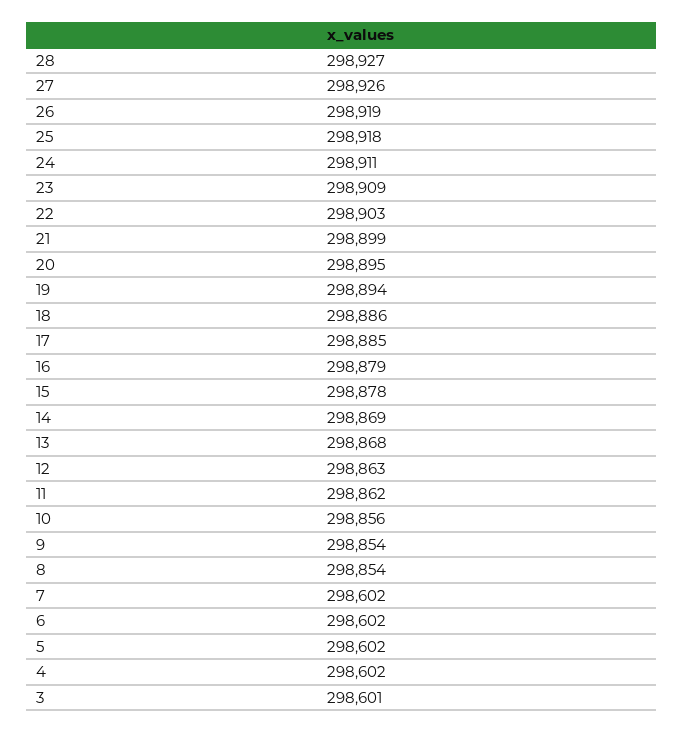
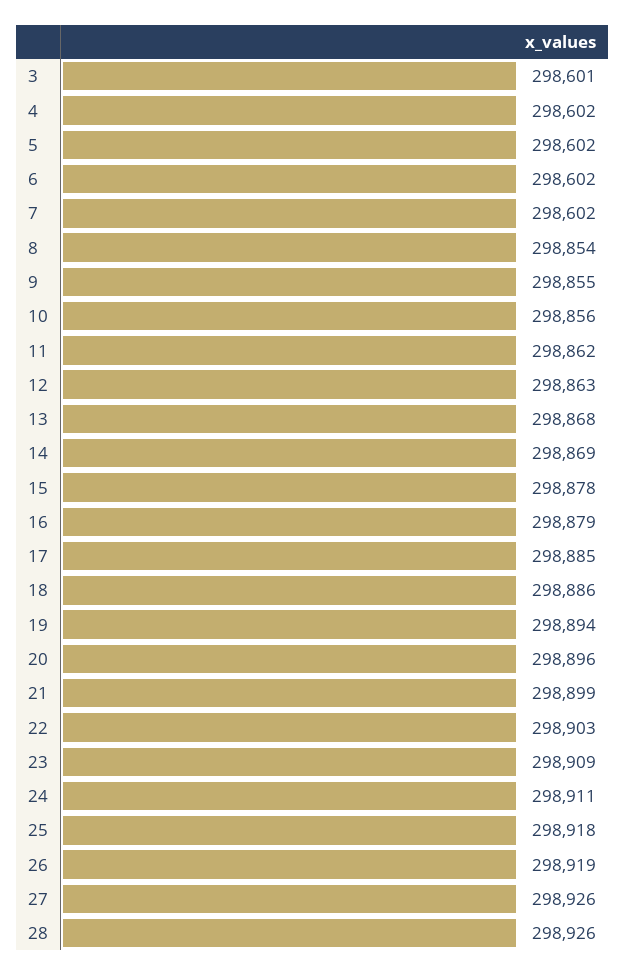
  {
-   "28": 298927,
+   "28": 298926,
    "27": 298926,
    "26": 298919,
    "25": 298918,
    "24": 298911,
    "23": 298909,
    "22": 298903,
    "21": 298899,
-   "20": 298895,
+   "20": 298896,
    "19": 298894,
    "18": 298886,
    "17": 298885,
    "16": 298879,
    "15": 298878,
    "14": 298869,
    "13": 298868,
    "12": 298863,
    "11": 298862,
    "10": 298856,
-   "9": 298854,
+   "9": 298855,
    "8": 298854,
    "7": 298602,
    "6": 298602,
    "5": 298602,
    "4": 298602,
    "3": 298601
  }

